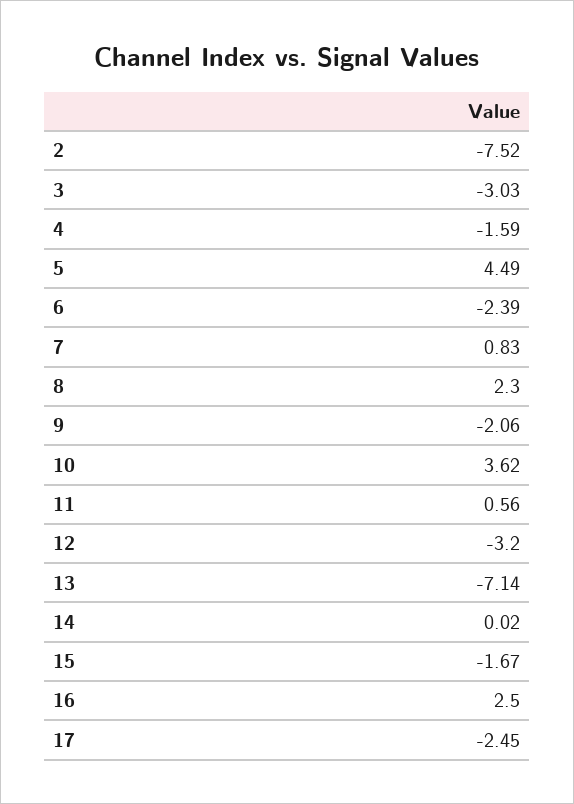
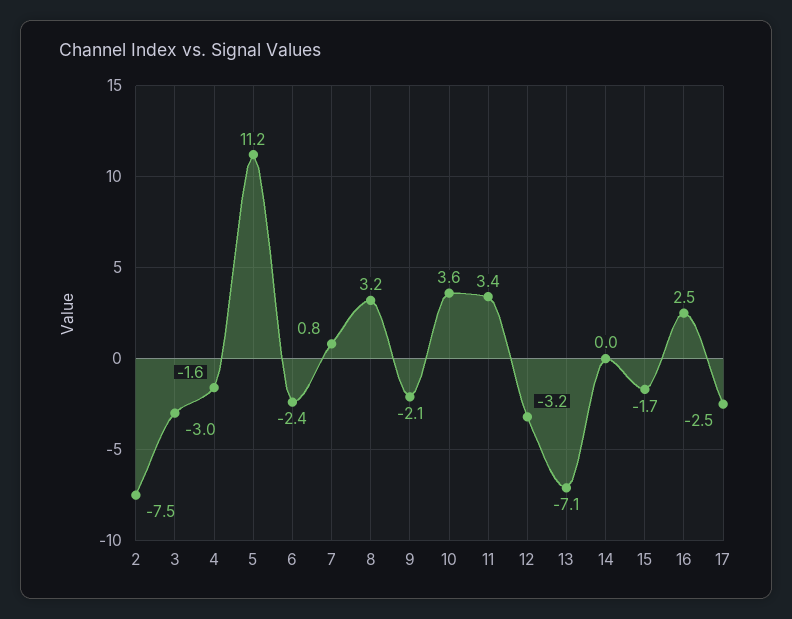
  {
    "2": -7.52,
    "3": -3.03,
    "4": -1.59,
-   "5": 4.49,
+   "5": 11.2,
    "6": -2.39,
    "7": 0.83,
-   "8": 2.3,
+   "8": 3.2,
    "9": -2.06,
    "10": 3.62,
-   "11": 0.56,
+   "11": 3.4,
    "12": -3.2,
    "13": -7.14,
    "14": 0.02,
    "15": -1.67,
    "16": 2.5,
    "17": -2.45
  }

